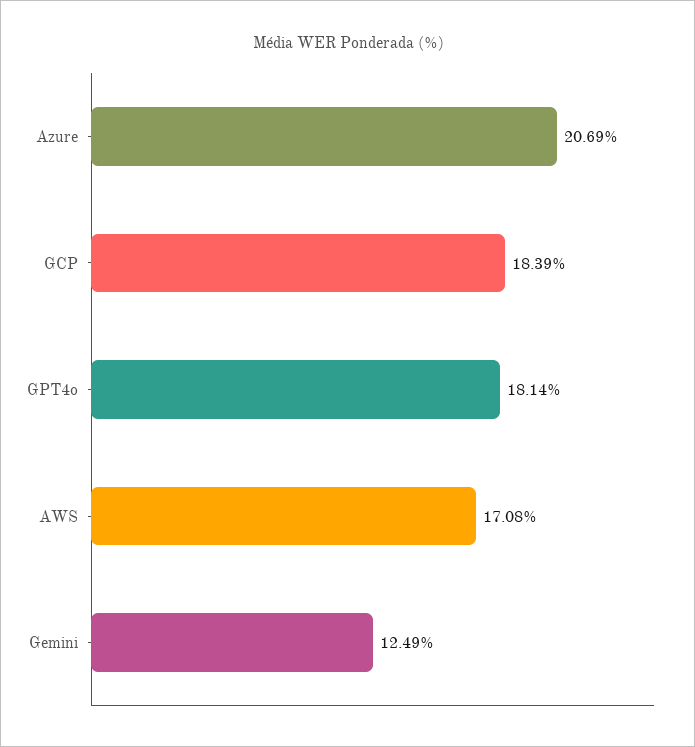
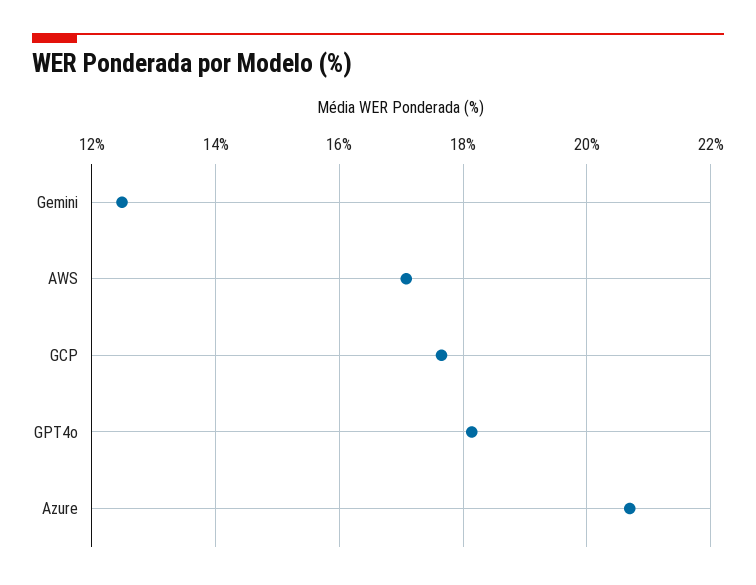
  {
    "Azure": 20.69,
-   "GCP": 18.39,
+   "GCP": 17.6,
    "GPT4o": 18.14,
    "AWS": 17.08,
    "Gemini": 12.49
  }

